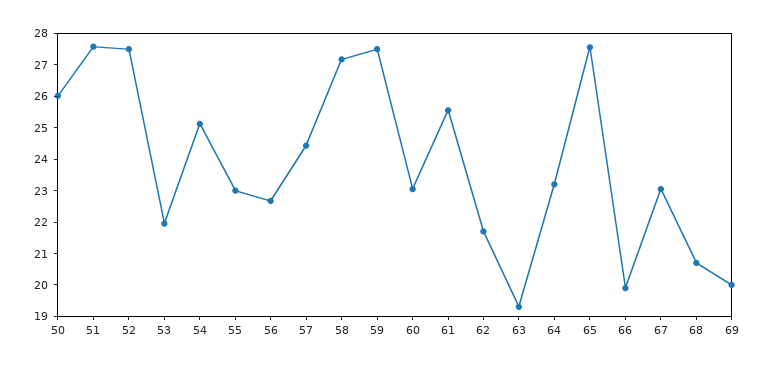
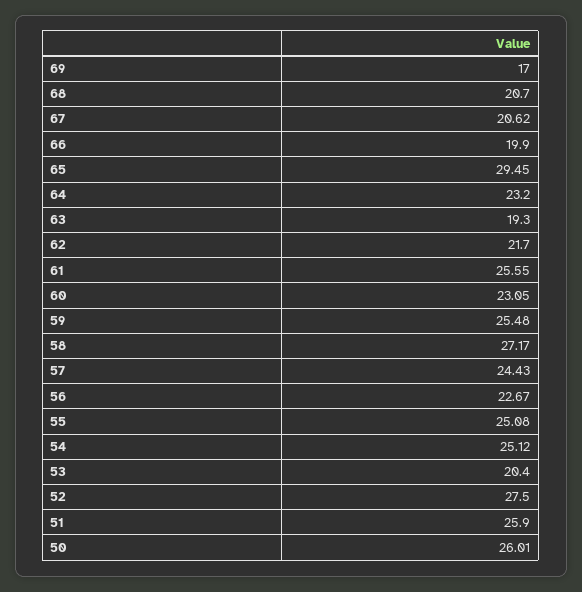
  {
    "50": 26.01,
-   "51": 27.5,
+   "51": 25.9,
    "52": 27.5,
-   "53": 22,
+   "53": 20.4,
    "54": 25.12,
-   "55": 23,
+   "55": 25.08,
    "56": 22.67,
    "57": 24.43,
    "58": 27.17,
-   "59": 27.5,
+   "59": 25.48,
    "60": 23.05,
    "61": 25.55,
    "62": 21.7,
    "63": 19.3,
    "64": 23.2,
-   "65": 27.5,
+   "65": 29.45,
    "66": 19.9,
-   "67": 23,
+   "67": 20.62,
    "68": 20.7,
-   "69": 20
+   "69": 17
  }

